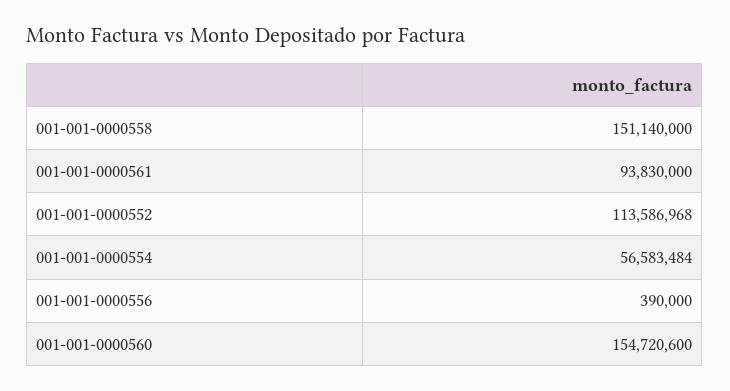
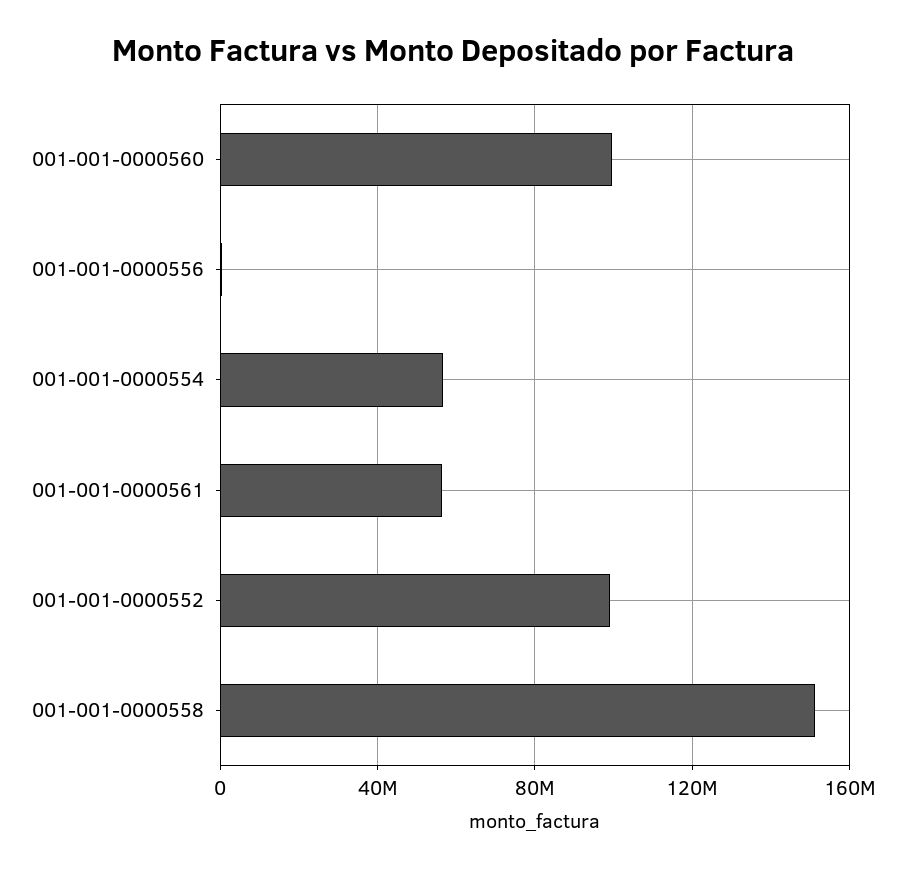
  {
    "001-001-0000558": 151140000,
-   "001-001-0000561": 93830000,
+   "001-001-0000561": 55000000,
-   "001-001-0000552": 113586968,
+   "001-001-0000552": 100000000,
    "001-001-0000554": 56583484,
    "001-001-0000556": 390000,
-   "001-001-0000560": 154720600
+   "001-001-0000560": 100000000
  }

